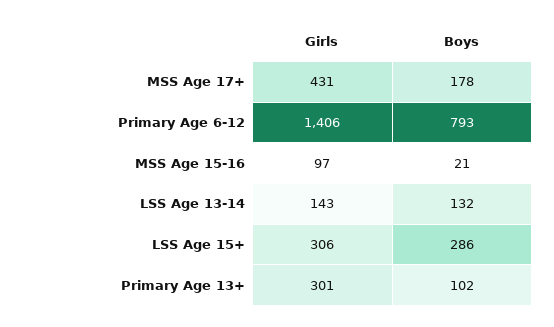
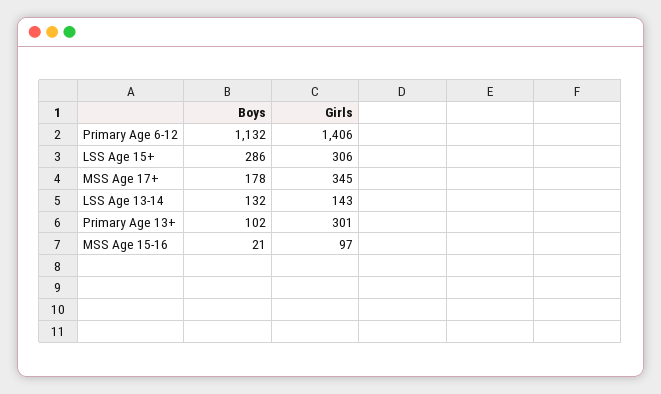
  {
    "Girls": {
-     "MSS Age 17+": 431,
+     "MSS Age 17+": 345,
      "Primary Age 6-12": 1406,
      "MSS Age 15-16": 97,
      "LSS Age 13-14": 143,
      "LSS Age 15+": 306,
      "Primary Age 13+": 301
    },
    "Boys": {
      "MSS Age 17+": 178,
-     "Primary Age 6-12": 793,
+     "Primary Age 6-12": 1132,
      "MSS Age 15-16": 21,
      "LSS Age 13-14": 132,
      "LSS Age 15+": 286,
      "Primary Age 13+": 102
    }
  }

